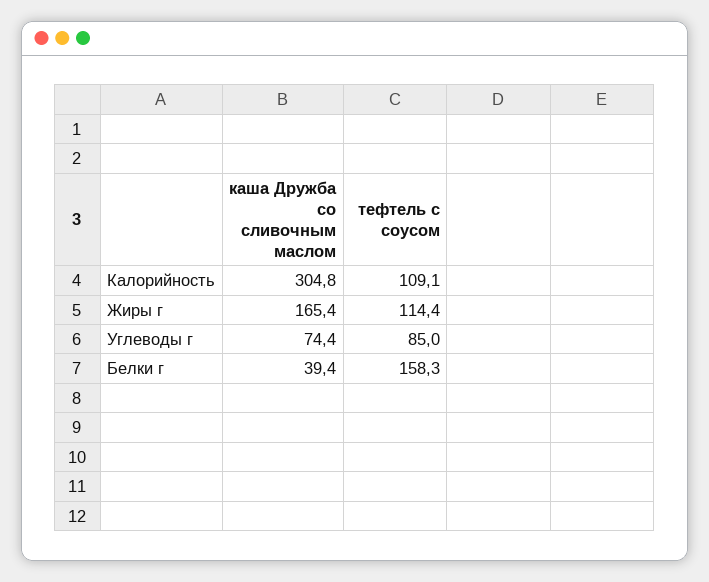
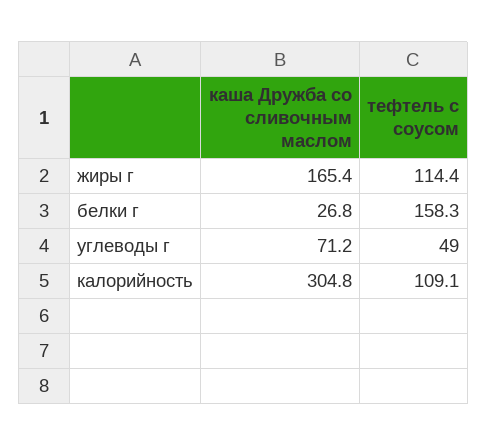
  {
    "каша Дружба со сливочным маслом": {
      "Калорийность": 304.8,
      "Жиры г": 165.4,
-     "Углеводы г": 74.4,
+     "Углеводы г": 71.2,
-     "Белки г": 39.4
+     "Белки г": 26.8
    },
    "тефтель с соусом": {
      "Калорийность": 109.1,
      "Жиры г": 114.4,
-     "Углеводы г": 85,
+     "Углеводы г": 49,
      "Белки г": 158.3
    }
  }

